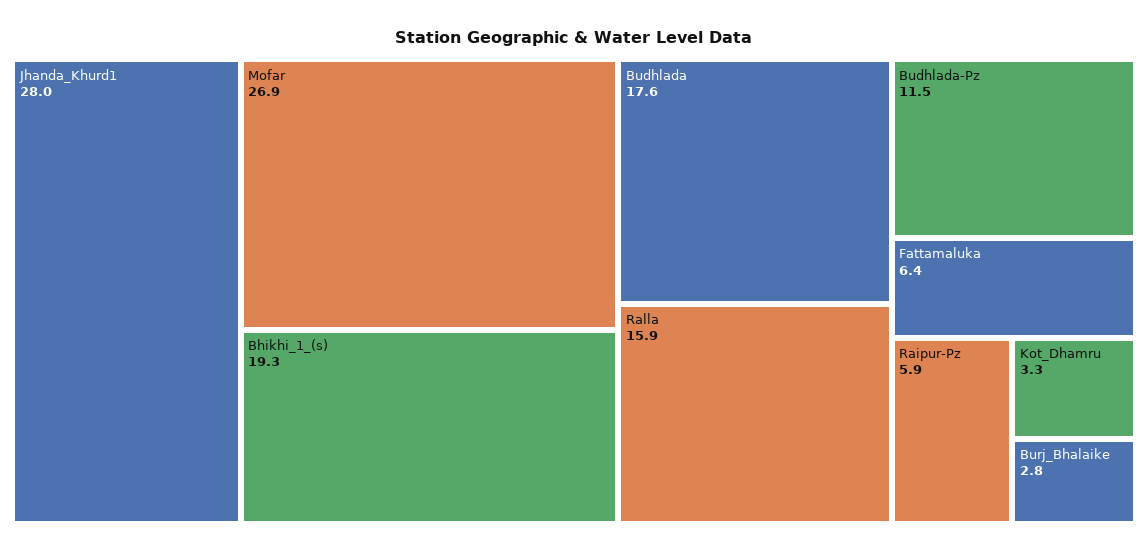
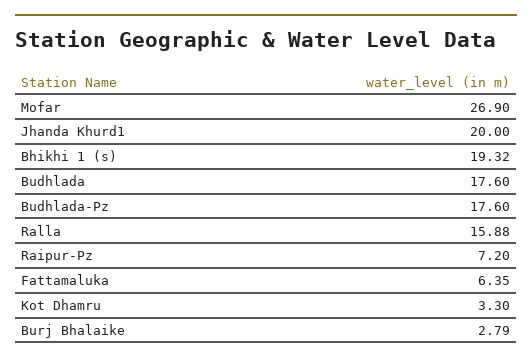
  {
-   "Jhanda_Khurd1": 28,
+   "Jhanda_Khurd1": 20,
    "Mofar": 26.9,
    "Bhikhi_1_(s)": 19.32,
    "Budhlada": 17.6,
    "Ralla": 15.88,
-   "Budhlada-Pz": 11.5,
+   "Budhlada-Pz": 17.6,
    "Fattamaluka": 6.35,
-   "Raipur-Pz": 5.9,
+   "Raipur-Pz": 7.2,
    "Kot_Dhamru": 3.3,
    "Burj_Bhalaike": 2.79
  }

